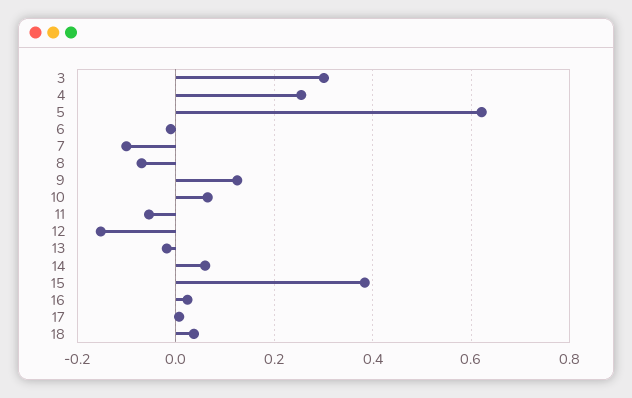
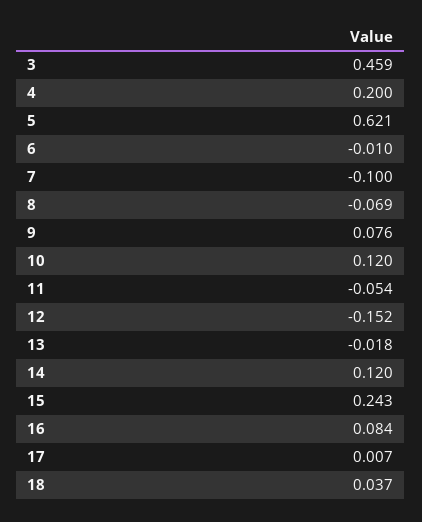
  {
-   "3": 0.3,
+   "3": 0.459,
-   "4": 0.26,
+   "4": 0.2,
    "5": 0.621,
    "6": -0.01,
    "7": -0.1,
    "8": -0.069,
-   "9": 0.12,
+   "9": 0.076,
-   "10": 0.06,
+   "10": 0.12,
    "11": -0.054,
    "12": -0.152,
    "13": -0.018,
-   "14": 0.06,
+   "14": 0.12,
-   "15": 0.38,
+   "15": 0.243,
-   "16": 0.02,
+   "16": 0.084,
    "17": 0.007,
    "18": 0.037
  }

